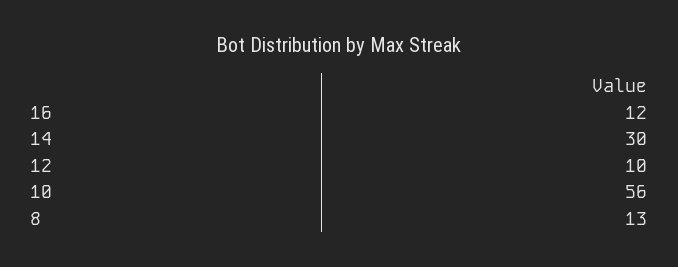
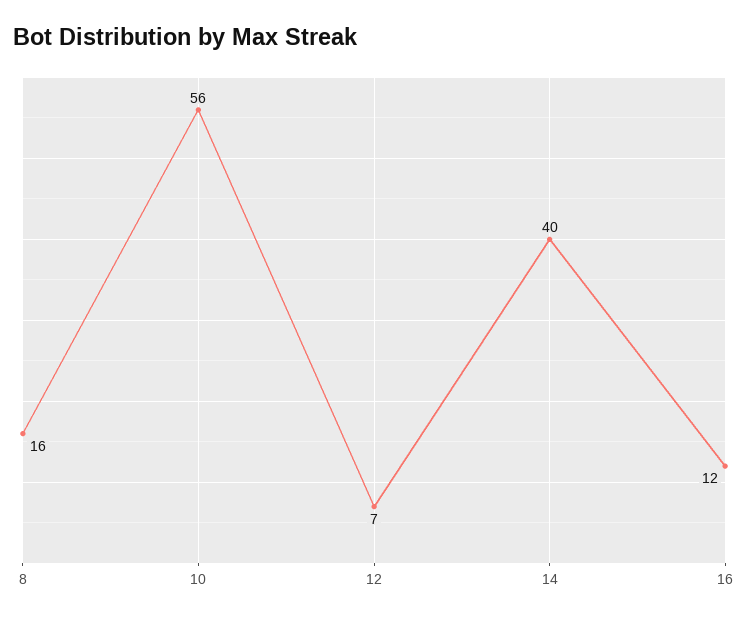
  {
    "16": 12,
-   "14": 30,
+   "14": 40,
-   "12": 10,
+   "12": 7,
    "10": 56,
-   "8": 13
+   "8": 16
  }

